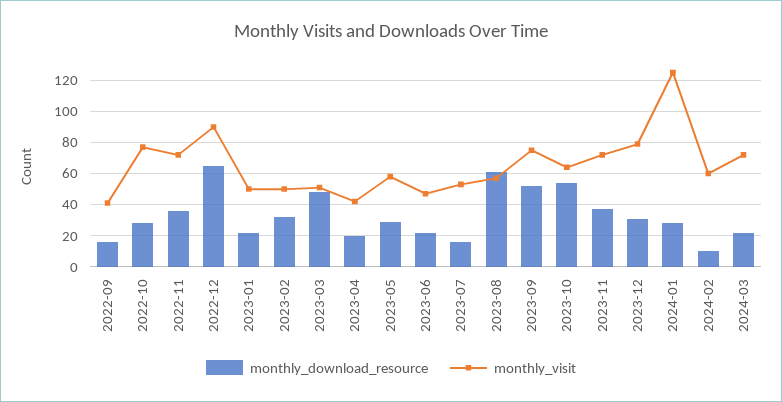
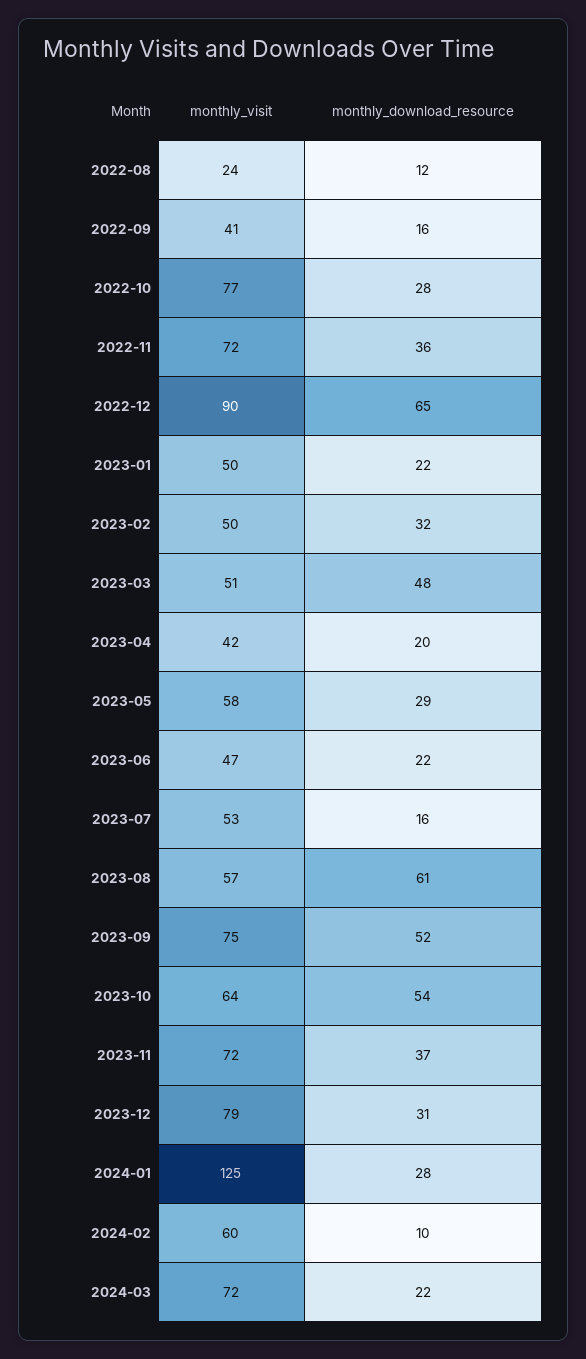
  {
    "monthly_download_resource": {
      "2022-09": 16,
      "2022-10": 28,
      "2022-11": 36,
      "2022-12": 65,
      "2023-01": 22,
      "2023-02": 32,
      "2023-03": 48,
      "2023-04": 20,
      "2023-05": 29,
      "2023-06": 22,
      "2023-07": 16,
      "2023-08": 61,
      "2023-09": 52,
      "2023-10": 54,
      "2023-11": 37,
      "2023-12": 31,
      "2024-01": 28,
      "2024-02": 10,
-     "2024-03": 22
+     "2024-03": 22,
+     "2022-08": 12
    },
    "monthly_visit": {
      "2022-09": 41,
      "2022-10": 77,
      "2022-11": 72,
      "2022-12": 90,
      "2023-01": 50,
      "2023-02": 50,
      "2023-03": 51,
      "2023-04": 42,
      "2023-05": 58,
      "2023-06": 47,
      "2023-07": 53,
      "2023-08": 57,
      "2023-09": 75,
      "2023-10": 64,
      "2023-11": 72,
      "2023-12": 79,
      "2024-01": 125,
      "2024-02": 60,
-     "2024-03": 72
+     "2024-03": 72,
+     "2022-08": 24
    }
  }

